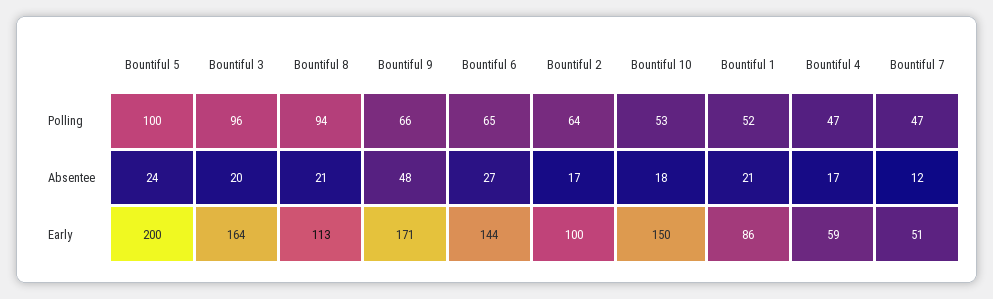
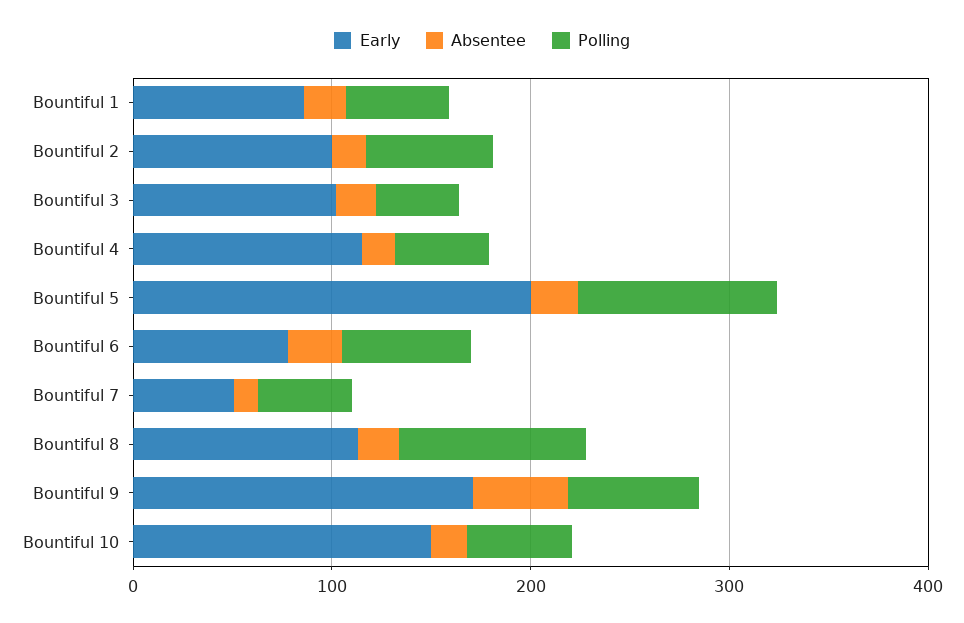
  {
    "Polling": {
      "Bountiful 5": 100,
-     "Bountiful 3": 96,
+     "Bountiful 3": 40,
      "Bountiful 8": 94,
      "Bountiful 9": 66,
      "Bountiful 6": 65,
      "Bountiful 2": 64,
      "Bountiful 10": 53,
      "Bountiful 1": 52,
      "Bountiful 4": 47,
      "Bountiful 7": 47
    },
    "Absentee": {
      "Bountiful 5": 24,
      "Bountiful 3": 20,
      "Bountiful 8": 21,
      "Bountiful 9": 48,
      "Bountiful 6": 27,
      "Bountiful 2": 17,
      "Bountiful 10": 18,
      "Bountiful 1": 21,
      "Bountiful 4": 17,
      "Bountiful 7": 12
    },
    "Early": {
      "Bountiful 5": 200,
-     "Bountiful 3": 164,
+     "Bountiful 3": 100,
      "Bountiful 8": 113,
      "Bountiful 9": 171,
-     "Bountiful 6": 144,
+     "Bountiful 6": 80,
      "Bountiful 2": 100,
      "Bountiful 10": 150,
      "Bountiful 1": 86,
-     "Bountiful 4": 59,
+     "Bountiful 4": 120,
      "Bountiful 7": 51
    }
  }

